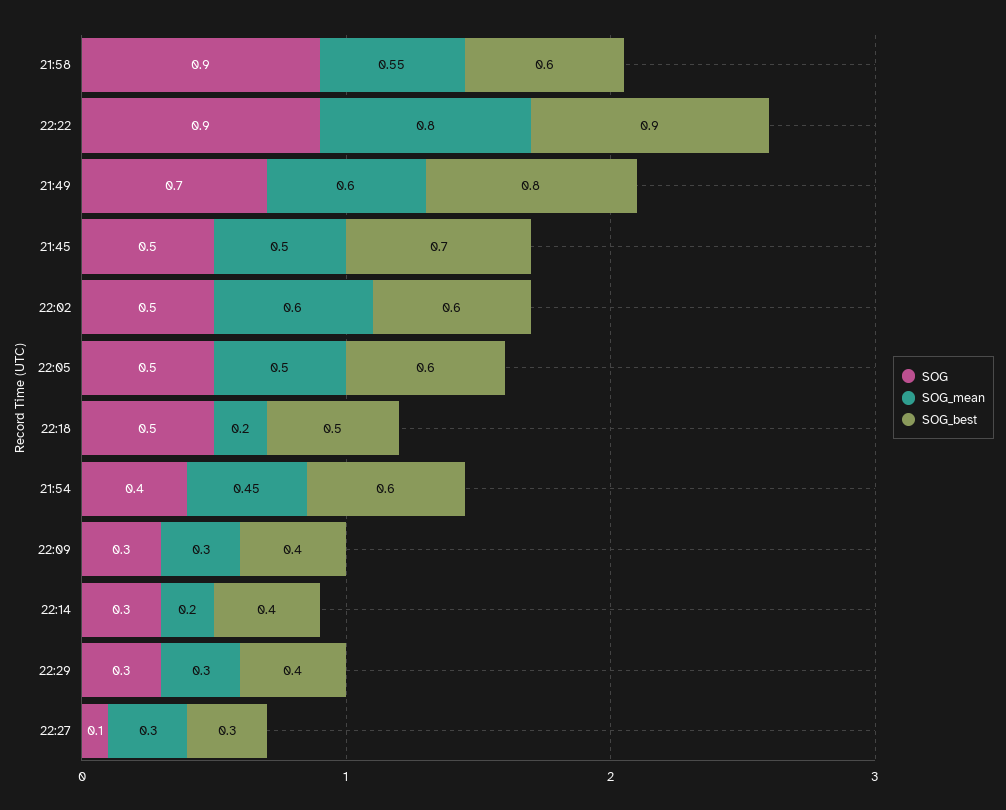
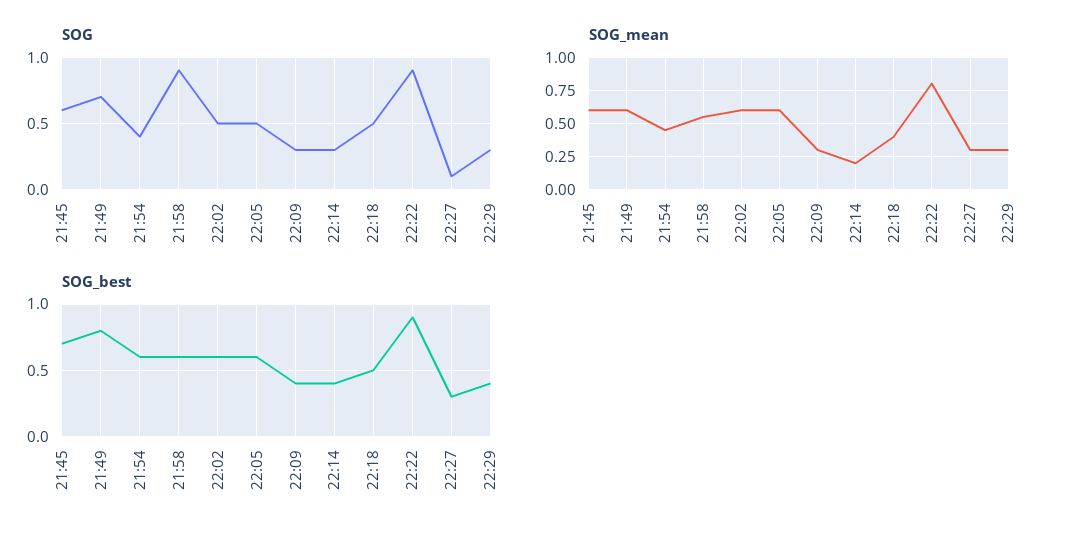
  {
    "SOG": {
      "21:58": 0.9,
      "22:22": 0.9,
      "21:49": 0.7,
-     "21:45": 0.5,
+     "21:45": 0.6,
      "22:02": 0.5,
      "22:05": 0.5,
      "22:18": 0.5,
      "21:54": 0.4,
      "22:09": 0.3,
      "22:14": 0.3,
      "22:29": 0.3,
      "22:27": 0.1
    },
    "SOG_mean": {
      "21:58": 0.55,
      "22:22": 0.8,
      "21:49": 0.6,
-     "21:45": 0.5,
+     "21:45": 0.6,
      "22:02": 0.6,
-     "22:05": 0.5,
+     "22:05": 0.6,
-     "22:18": 0.2,
+     "22:18": 0.4,
      "21:54": 0.45,
      "22:09": 0.3,
      "22:14": 0.2,
      "22:29": 0.3,
      "22:27": 0.3
    },
    "SOG_best": {
      "21:58": 0.6,
      "22:22": 0.9,
      "21:49": 0.8,
      "21:45": 0.7,
      "22:02": 0.6,
      "22:05": 0.6,
      "22:18": 0.5,
      "21:54": 0.6,
      "22:09": 0.4,
      "22:14": 0.4,
      "22:29": 0.4,
      "22:27": 0.3
    }
  }

